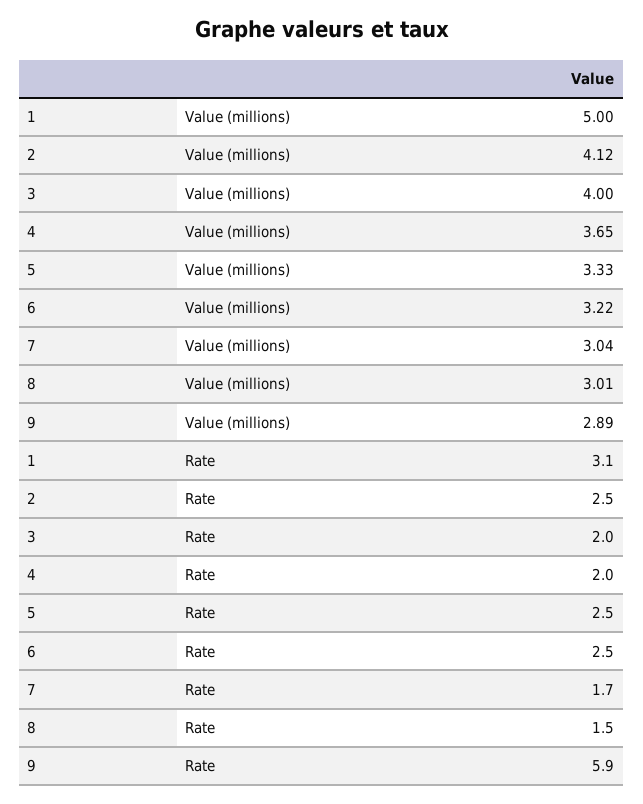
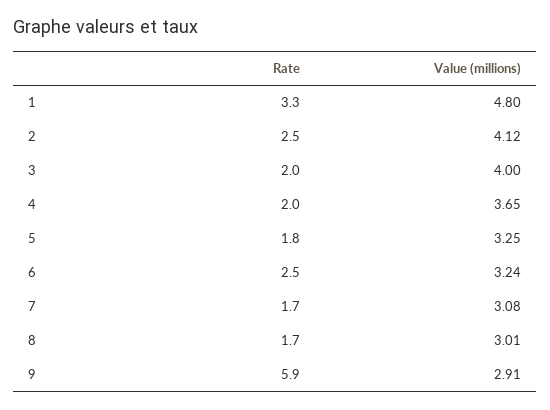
  {
    "1": {
-     "Value (millions)": 5,
+     "Value (millions)": 4.8,
-     "Rate": 3.1
+     "Rate": 3.3
    },
    "2": {
      "Value (millions)": 4.12,
      "Rate": 2.5
    },
    "3": {
      "Value (millions)": 4,
      "Rate": 2
    },
    "4": {
      "Value (millions)": 3.65,
      "Rate": 2
    },
    "5": {
-     "Value (millions)": 3.33,
+     "Value (millions)": 3.25,
-     "Rate": 2.5
+     "Rate": 1.8
    },
    "6": {
-     "Value (millions)": 3.22,
+     "Value (millions)": 3.24,
      "Rate": 2.5
    },
    "7": {
-     "Value (millions)": 3.04,
+     "Value (millions)": 3.08,
      "Rate": 1.7
    },
    "8": {
      "Value (millions)": 3.01,
-     "Rate": 1.5
+     "Rate": 1.7
    },
    "9": {
-     "Value (millions)": 2.89,
+     "Value (millions)": 2.91,
      "Rate": 5.9
    }
  }

